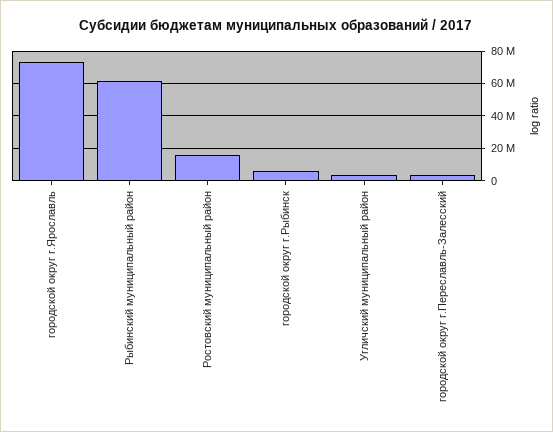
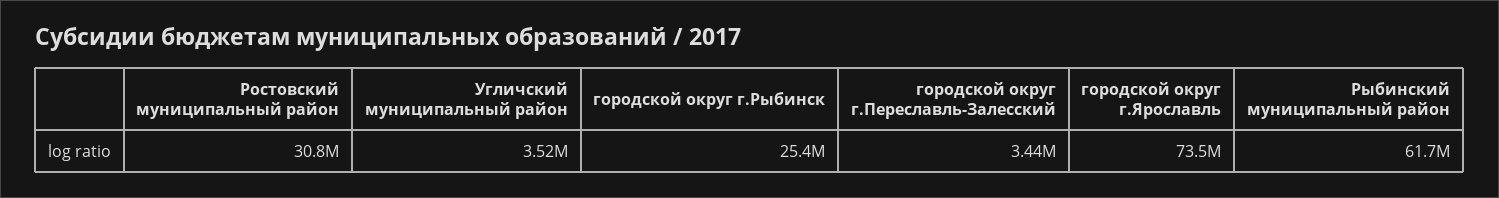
  {
    "городской округ г.Ярославль": 73500000,
    "Рыбинский муниципальный район": 61700000,
-   "Ростовский муниципальный район": 15000000,
+   "Ростовский муниципальный район": 30800000,
-   "городской округ г.Рыбинск": 5000000,
+   "городской округ г.Рыбинск": 25400000,
    "Угличский муниципальный район": 3520000,
    "городской округ г.Переславль-Залесский": 3440000
  }

